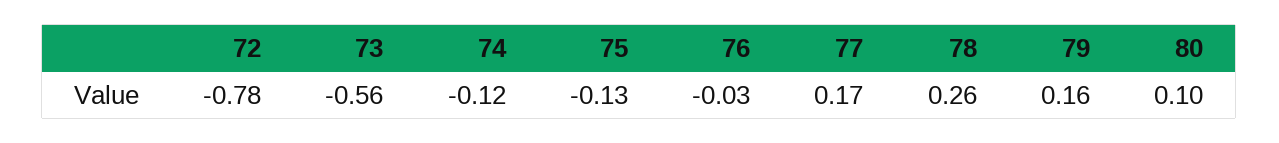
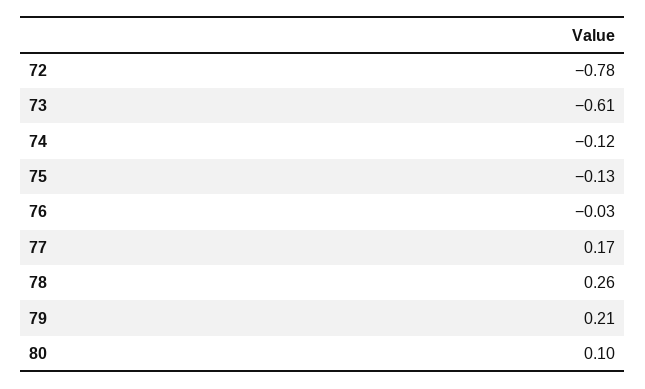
  {
    "72": -0.78,
-   "73": -0.56,
+   "73": -0.61,
    "74": -0.12,
    "75": -0.13,
    "76": -0.03,
    "77": 0.17,
    "78": 0.26,
-   "79": 0.16,
+   "79": 0.21,
    "80": 0.1
  }

